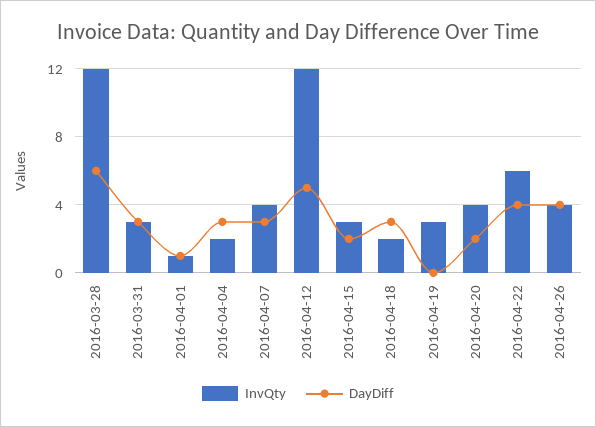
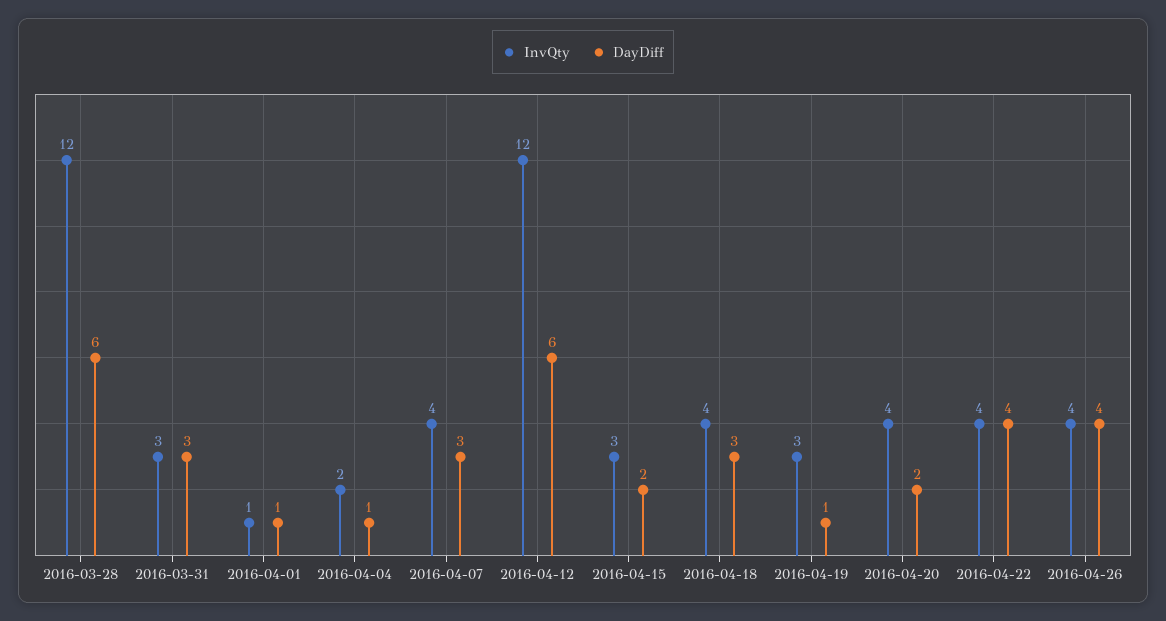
  {
    "InvQty": {
      "2016-03-28": 12,
      "2016-03-31": 3,
      "2016-04-01": 1,
      "2016-04-04": 2,
      "2016-04-07": 4,
      "2016-04-12": 12,
      "2016-04-15": 3,
-     "2016-04-18": 2,
+     "2016-04-18": 4,
      "2016-04-19": 3,
      "2016-04-20": 4,
-     "2016-04-22": 6,
+     "2016-04-22": 4,
      "2016-04-26": 4
    },
    "DayDiff": {
      "2016-03-28": 6,
      "2016-03-31": 3,
      "2016-04-01": 1,
-     "2016-04-04": 3,
+     "2016-04-04": 1,
      "2016-04-07": 3,
-     "2016-04-12": 5,
+     "2016-04-12": 6,
      "2016-04-15": 2,
      "2016-04-18": 3,
-     "2016-04-19": 0,
+     "2016-04-19": 1,
      "2016-04-20": 2,
      "2016-04-22": 4,
      "2016-04-26": 4
    }
  }

